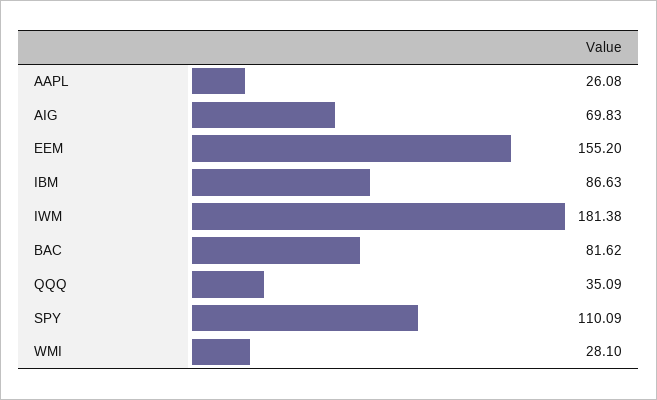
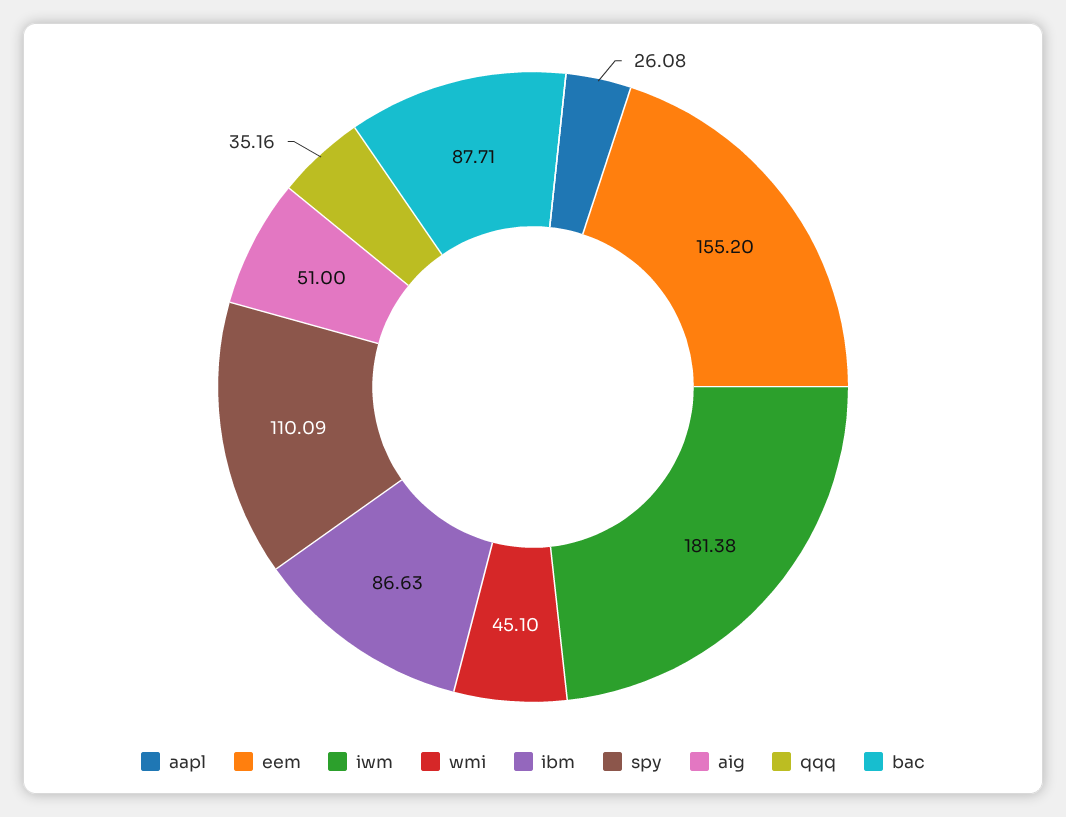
  {
    "AAPL": 26.08,
-   "AIG": 69.83,
+   "AIG": 51,
    "EEM": 155.2,
    "IBM": 86.63,
    "IWM": 181.38,
-   "BAC": 81.62,
+   "BAC": 87.71,
-   "QQQ": 35.09,
+   "QQQ": 35.16,
    "SPY": 110.09,
-   "WMI": 28.1
+   "WMI": 45.1
  }

